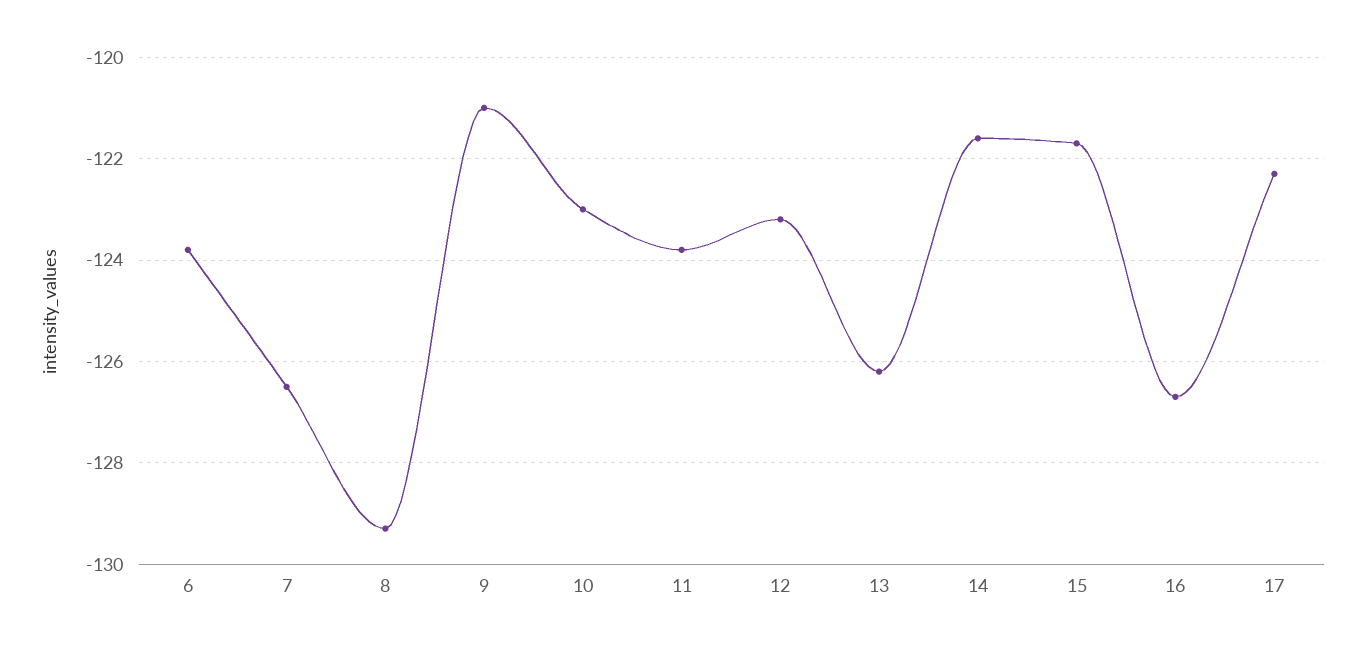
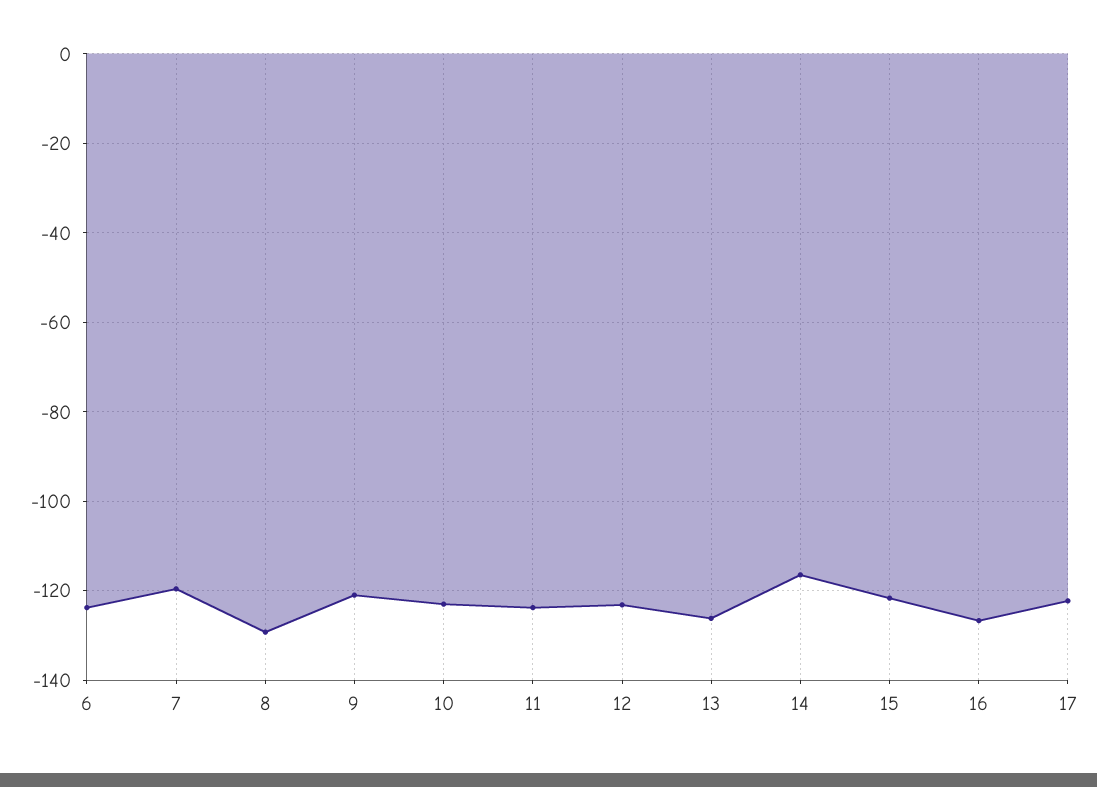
  {
    "6": -124,
-   "7": -126.5,
+   "7": -120,
    "8": -129.5,
    "9": -121,
    "10": -123,
    "11": -124,
    "12": -123,
    "13": -126,
-   "14": -121.5,
+   "14": -116,
    "15": -121.5,
    "16": -126.5,
    "17": -122.5
  }

